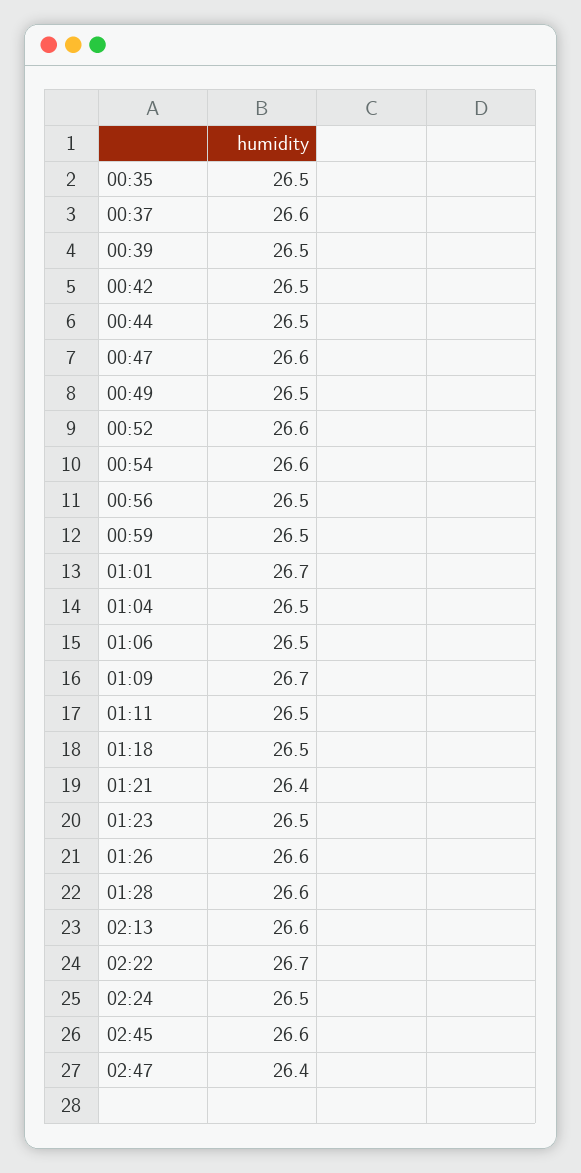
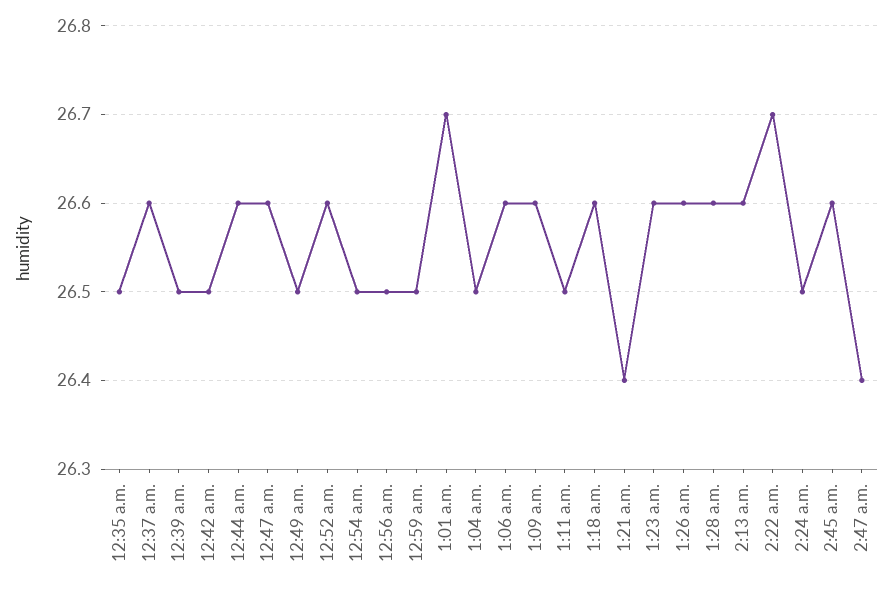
  {
    "00:35": 26.5,
    "00:37": 26.6,
    "00:39": 26.5,
    "00:42": 26.5,
-   "00:44": 26.5,
+   "00:44": 26.6,
    "00:47": 26.6,
    "00:49": 26.5,
    "00:52": 26.6,
-   "00:54": 26.6,
+   "00:54": 26.5,
    "00:56": 26.5,
    "00:59": 26.5,
    "01:01": 26.7,
    "01:04": 26.5,
-   "01:06": 26.5,
+   "01:06": 26.6,
-   "01:09": 26.7,
+   "01:09": 26.6,
    "01:11": 26.5,
-   "01:18": 26.5,
+   "01:18": 26.6,
    "01:21": 26.4,
-   "01:23": 26.5,
+   "01:23": 26.6,
    "01:26": 26.6,
    "01:28": 26.6,
    "02:13": 26.6,
    "02:22": 26.7,
    "02:24": 26.5,
    "02:45": 26.6,
    "02:47": 26.4
  }

